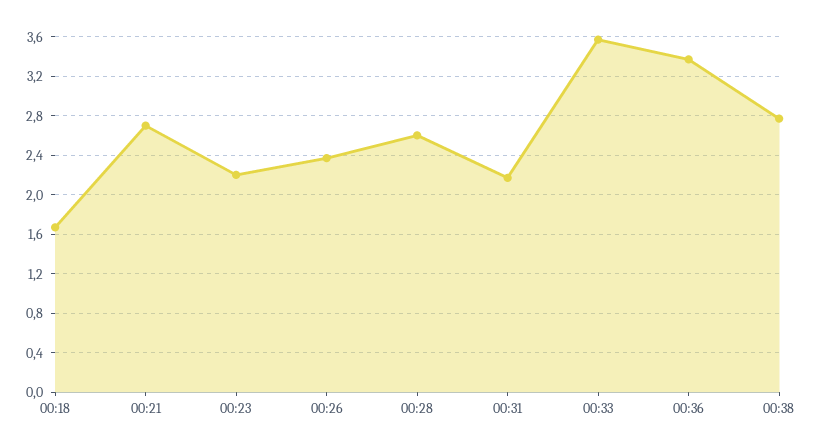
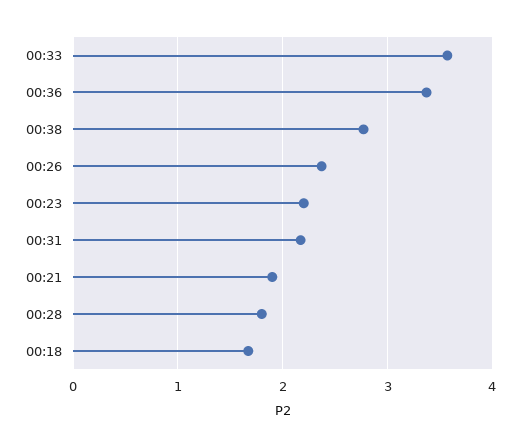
  {
    "00:18": 1.7,
-   "00:21": 2.7,
+   "00:21": 1.9,
    "00:23": 2.2,
    "00:26": 2.4,
-   "00:28": 2.6,
+   "00:28": 1.8,
    "00:31": 2.2,
    "00:33": 3.6,
    "00:36": 3.4,
    "00:38": 2.8
  }

